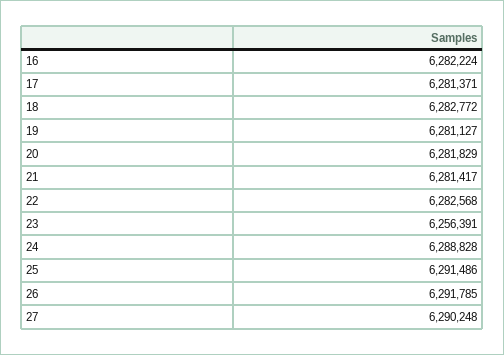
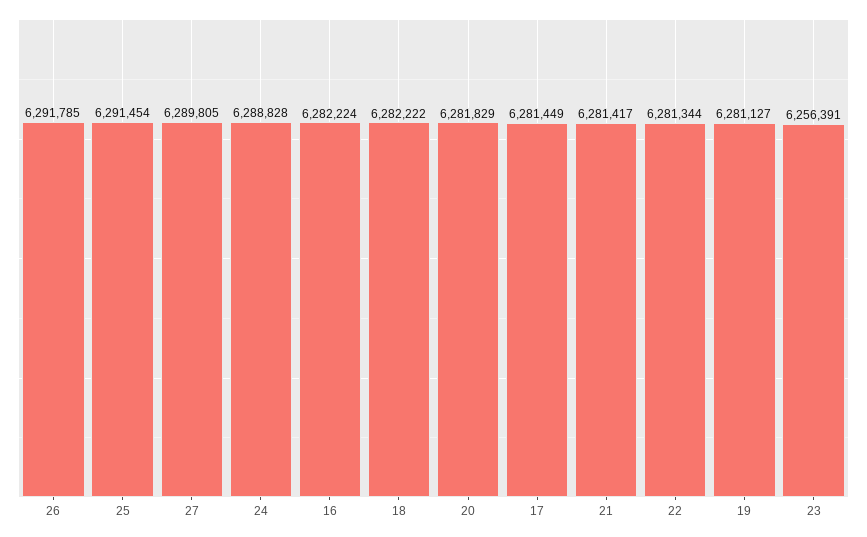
  {
    "16": 6282224,
-   "17": 6281371,
+   "17": 6281449,
-   "18": 6282772,
+   "18": 6282222,
    "19": 6281127,
    "20": 6281829,
    "21": 6281417,
-   "22": 6282568,
+   "22": 6281344,
    "23": 6256391,
    "24": 6288828,
-   "25": 6291486,
+   "25": 6291454,
    "26": 6291785,
-   "27": 6290248
+   "27": 6289805
  }

